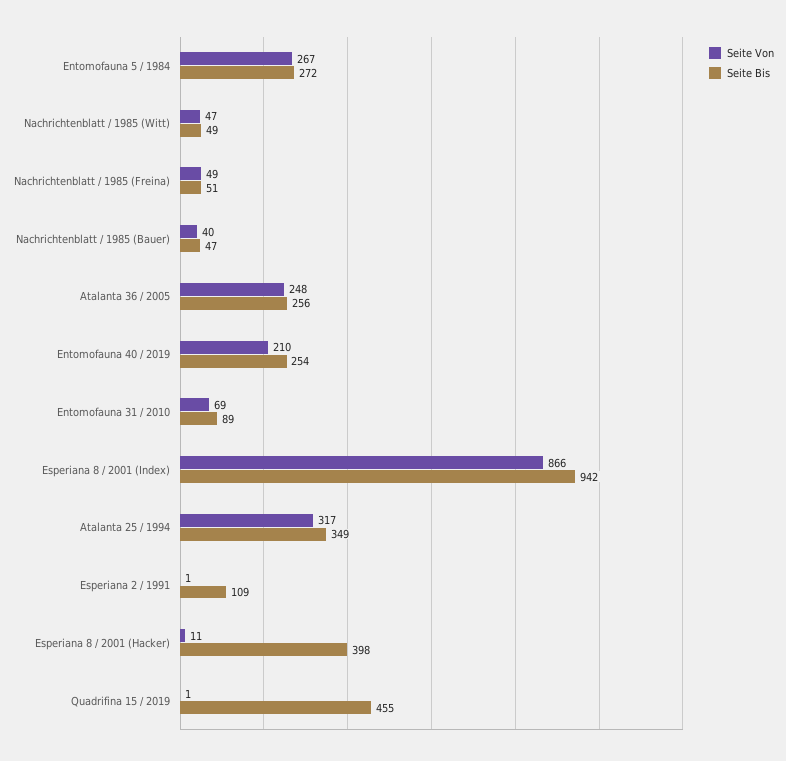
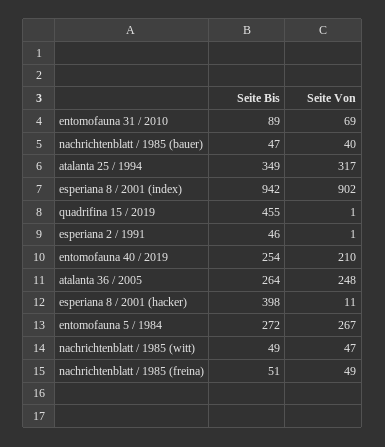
  {
    "Seite Von": {
      "Entomofauna 5 / 1984": 267,
      "Nachrichtenblatt / 1985 (Witt)": 47,
      "Nachrichtenblatt / 1985 (Freina)": 49,
      "Nachrichtenblatt / 1985 (Bauer)": 40,
      "Atalanta 36 / 2005": 248,
      "Entomofauna 40 / 2019": 210,
      "Entomofauna 31 / 2010": 69,
-     "Esperiana 8 / 2001 (Index)": 866,
+     "Esperiana 8 / 2001 (Index)": 902,
      "Atalanta 25 / 1994": 317,
      "Esperiana 2 / 1991": 1,
      "Esperiana 8 / 2001 (Hacker)": 11,
      "Quadrifina 15 / 2019": 1
    },
    "Seite Bis": {
      "Entomofauna 5 / 1984": 272,
      "Nachrichtenblatt / 1985 (Witt)": 49,
      "Nachrichtenblatt / 1985 (Freina)": 51,
      "Nachrichtenblatt / 1985 (Bauer)": 47,
-     "Atalanta 36 / 2005": 256,
+     "Atalanta 36 / 2005": 264,
      "Entomofauna 40 / 2019": 254,
      "Entomofauna 31 / 2010": 89,
      "Esperiana 8 / 2001 (Index)": 942,
      "Atalanta 25 / 1994": 349,
-     "Esperiana 2 / 1991": 109,
+     "Esperiana 2 / 1991": 46,
      "Esperiana 8 / 2001 (Hacker)": 398,
      "Quadrifina 15 / 2019": 455
    }
  }

